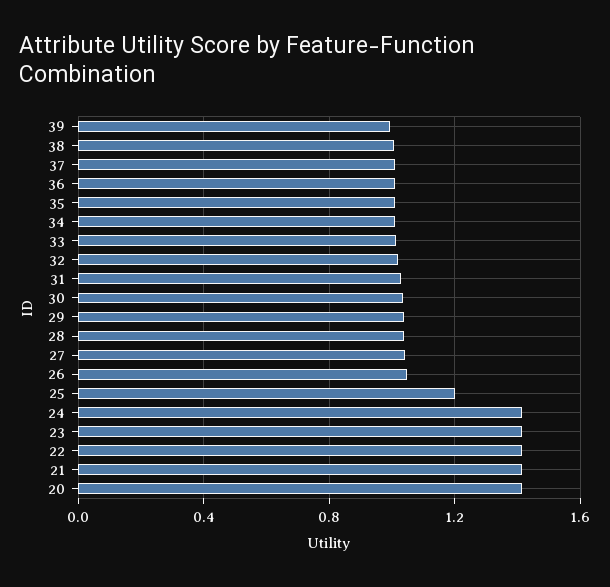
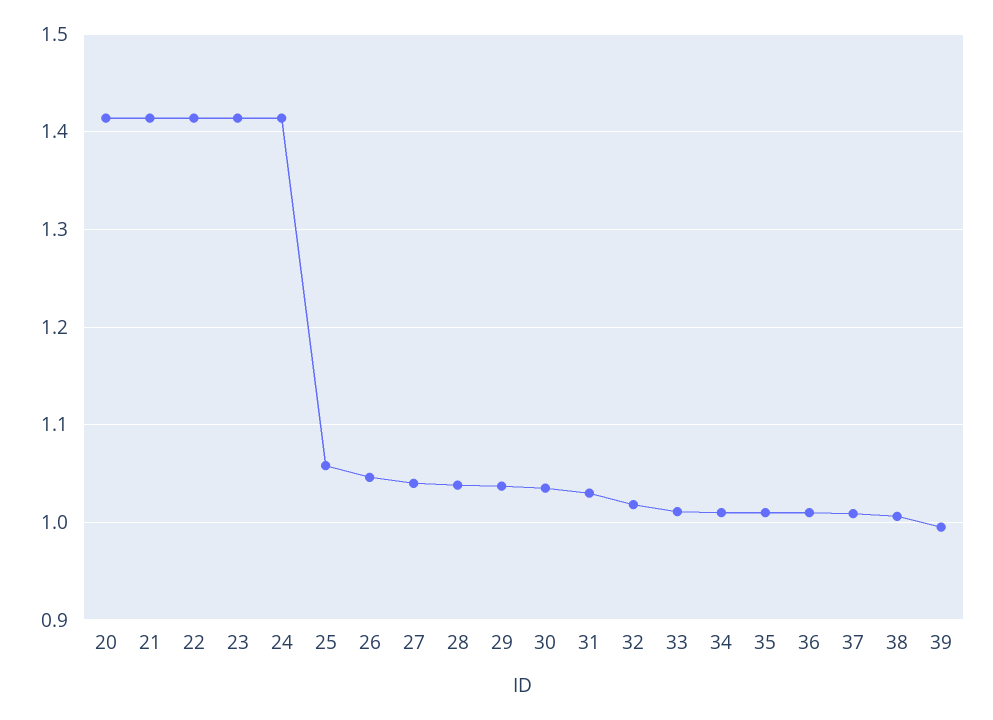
  {
    "39": 1,
    "38": 1.01,
    "37": 1.01,
    "36": 1.01,
    "35": 1.01,
    "34": 1.01,
    "33": 1.01,
    "32": 1.02,
    "31": 1.03,
    "30": 1.04,
    "29": 1.04,
    "28": 1.04,
    "27": 1.04,
    "26": 1.05,
-   "25": 1.2,
+   "25": 1.06,
    "24": 1.41,
    "23": 1.41,
    "22": 1.41,
    "21": 1.41,
    "20": 1.41
  }

